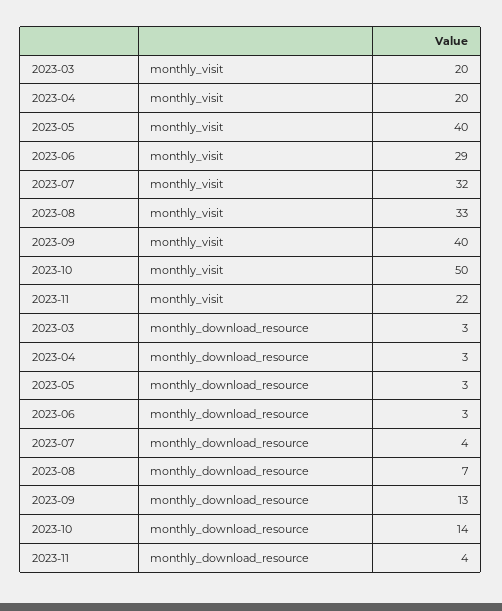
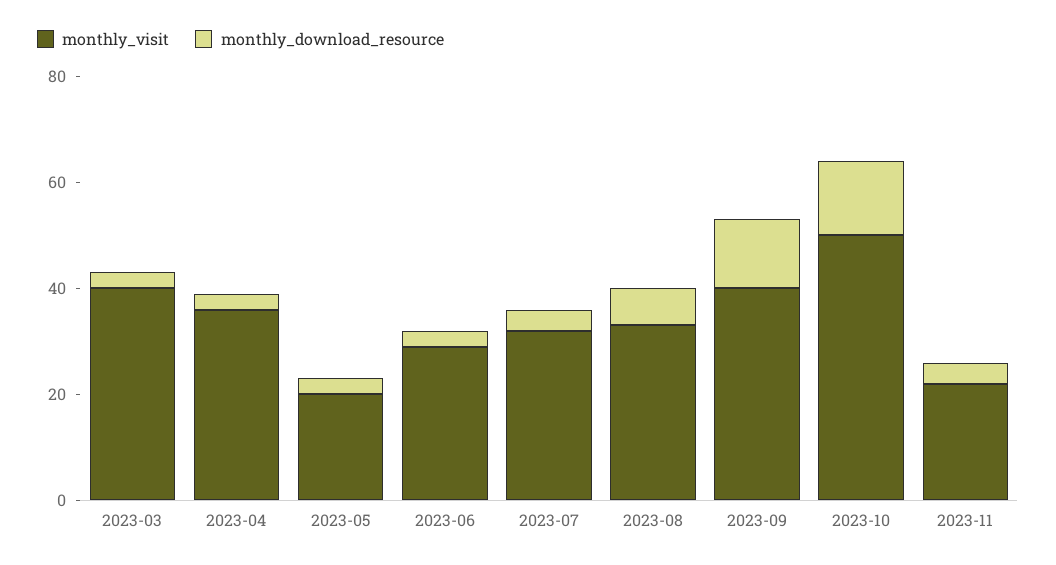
  {
    "monthly_visit": {
-     "2023-03": 20,
+     "2023-03": 40,
-     "2023-04": 20,
+     "2023-04": 35,
-     "2023-05": 40,
+     "2023-05": 20,
      "2023-06": 29,
      "2023-07": 32,
      "2023-08": 33,
      "2023-09": 40,
      "2023-10": 50,
      "2023-11": 22
    },
    "monthly_download_resource": {
      "2023-03": 3,
      "2023-04": 3,
      "2023-05": 3,
      "2023-06": 3,
      "2023-07": 4,
      "2023-08": 7,
      "2023-09": 13,
      "2023-10": 14,
      "2023-11": 4
    }
  }

